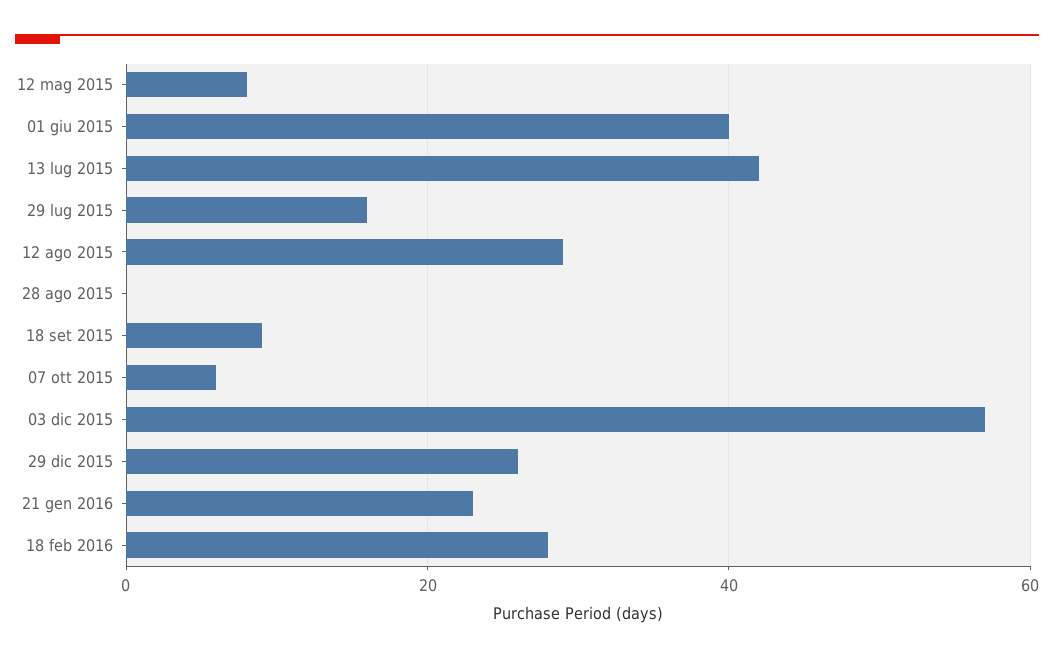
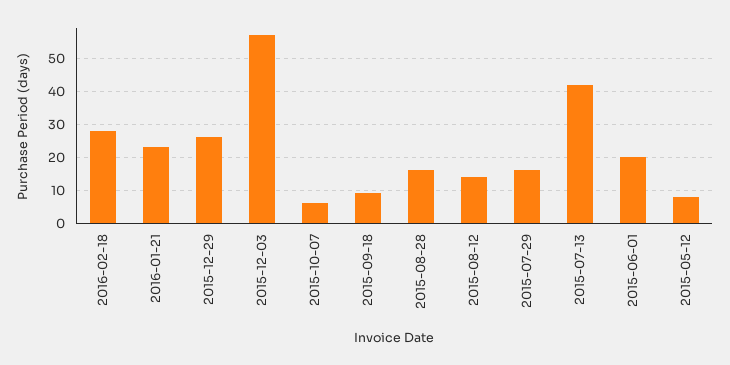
  {
    "12 mag 2015": 10,
-   "01 giu 2015": 40,
+   "01 giu 2015": 20,
    "13 lug 2015": 40,
    "29 lug 2015": 15,
-   "12 ago 2015": 30,
+   "12 ago 2015": 15,
-   "28 ago 2015": 0,
+   "28 ago 2015": 15,
    "18 set 2015": 10,
    "07 ott 2015": 5,
    "03 dic 2015": 55,
    "29 dic 2015": 25,
    "21 gen 2016": 25,
    "18 feb 2016": 30
  }

